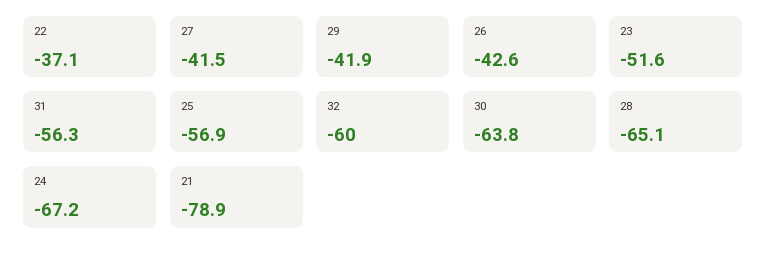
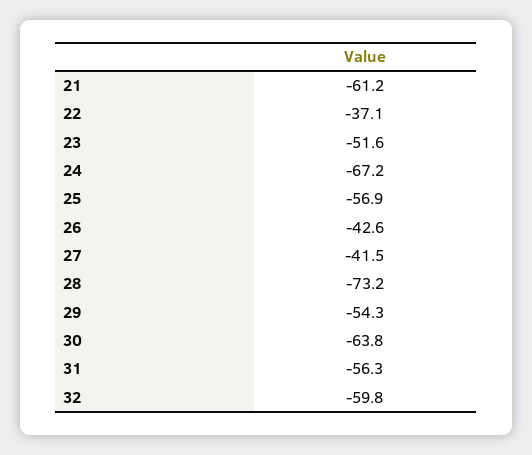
  {
    "22": -37.1,
    "27": -41.5,
-   "29": -41.9,
+   "29": -54.3,
    "26": -42.6,
    "23": -51.6,
    "31": -56.3,
    "25": -56.9,
-   "32": -60,
+   "32": -59.8,
    "30": -63.8,
-   "28": -65.1,
+   "28": -73.2,
    "24": -67.2,
-   "21": -78.9
+   "21": -61.2
  }

